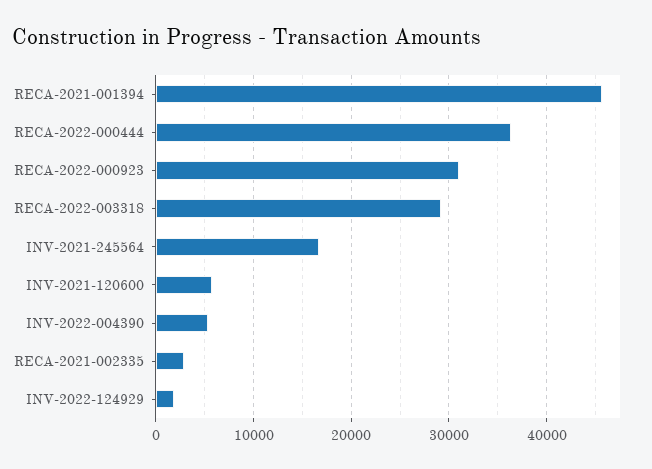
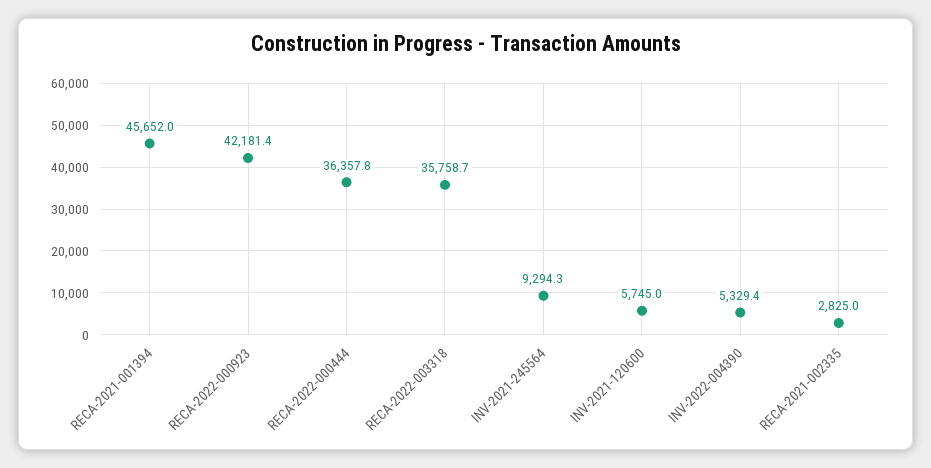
  {
    "RECA-2021-001394": 45652,
    "RECA-2022-000444": 36357.8,
-   "RECA-2022-000923": 31000,
+   "RECA-2022-000923": 42181.4,
-   "RECA-2022-003318": 29000,
+   "RECA-2022-003318": 35758.7,
-   "INV-2021-245564": 17000,
+   "INV-2021-245564": 9294.3,
    "INV-2021-120600": 5745,
    "INV-2022-004390": 5329.4,
-   "RECA-2021-002335": 2825,
+   "RECA-2021-002335": 2825
-   "INV-2022-124929": 2000
  }

